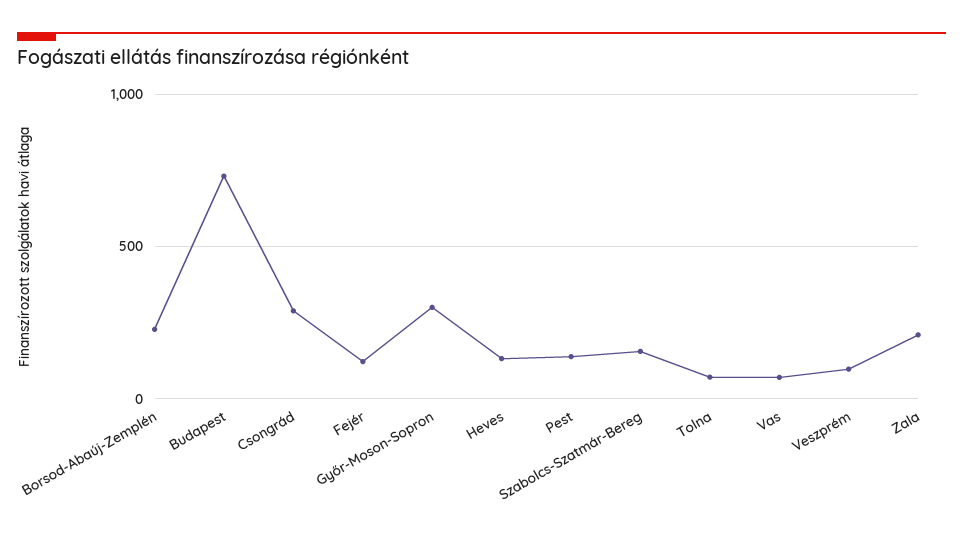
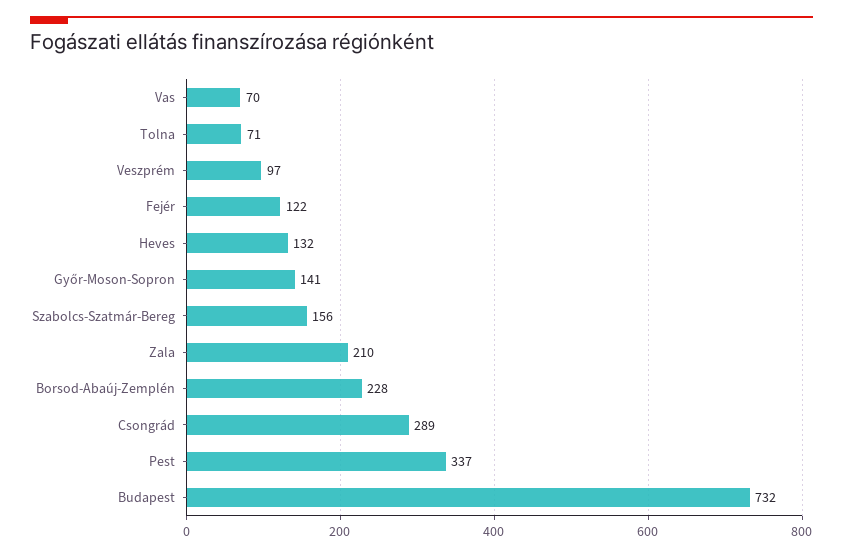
  {
    "Borsod-Abaúj-Zemplén": 228,
    "Budapest": 732,
    "Csongrád": 289,
    "Fejér": 122,
-   "Győr-Moson-Sopron": 300,
+   "Győr-Moson-Sopron": 141,
    "Heves": 132,
-   "Pest": 150,
+   "Pest": 337,
    "Szabolcs-Szatmár-Bereg": 156,
    "Tolna": 71,
    "Vas": 70,
    "Veszprém": 97,
    "Zala": 210
  }

